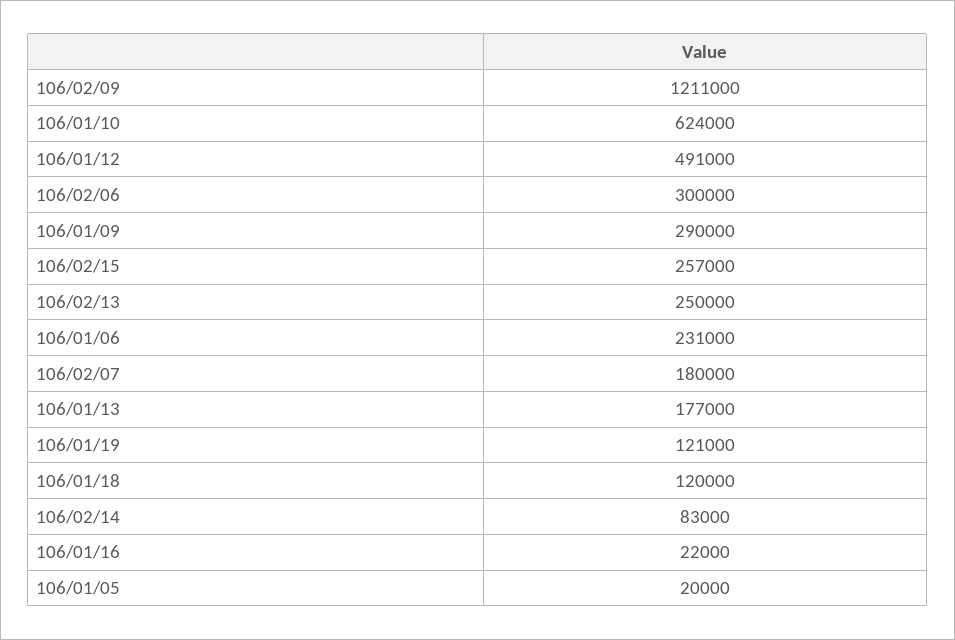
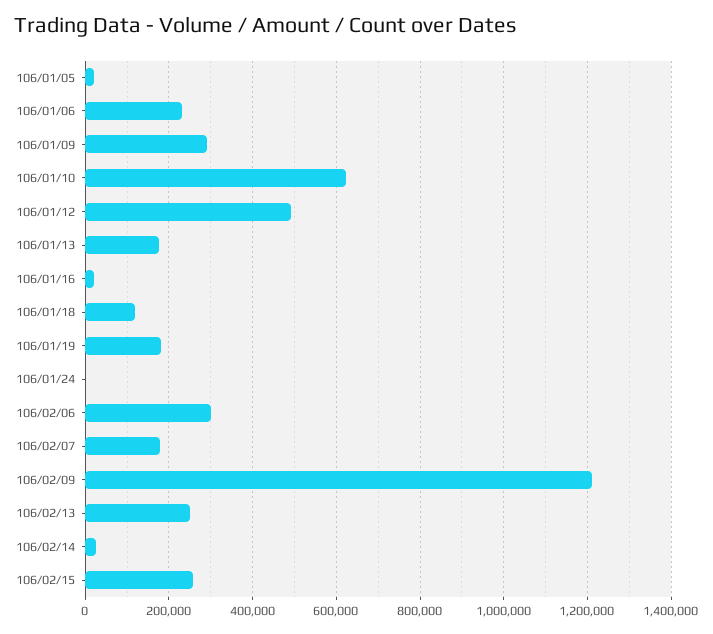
  {
    "106/02/09": 1211000,
    "106/01/10": 624000,
    "106/01/12": 491000,
    "106/02/06": 300000,
    "106/01/09": 290000,
    "106/02/15": 257000,
    "106/02/13": 250000,
    "106/01/06": 231000,
    "106/02/07": 180000,
    "106/01/13": 177000,
-   "106/01/19": 121000,
+   "106/01/19": 180000,
    "106/01/18": 120000,
-   "106/02/14": 83000,
+   "106/02/14": 20000,
    "106/01/16": 22000,
-   "106/01/05": 20000
+   "106/01/05": 20000,
+   "106/01/24": 0
  }

